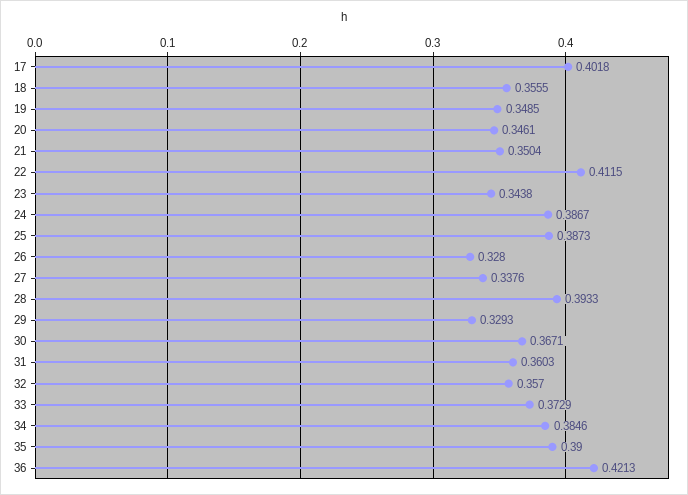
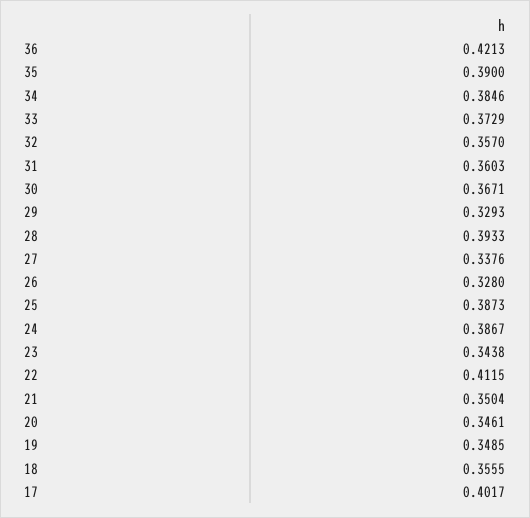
  {
-   "17": 0.4018,
+   "17": 0.4017,
    "18": 0.3555,
    "19": 0.3485,
    "20": 0.3461,
    "21": 0.3504,
    "22": 0.4115,
    "23": 0.3438,
    "24": 0.3867,
    "25": 0.3873,
    "26": 0.328,
    "27": 0.3376,
    "28": 0.3933,
    "29": 0.3293,
    "30": 0.3671,
    "31": 0.3603,
    "32": 0.357,
    "33": 0.3729,
    "34": 0.3846,
    "35": 0.39,
    "36": 0.4213
  }

